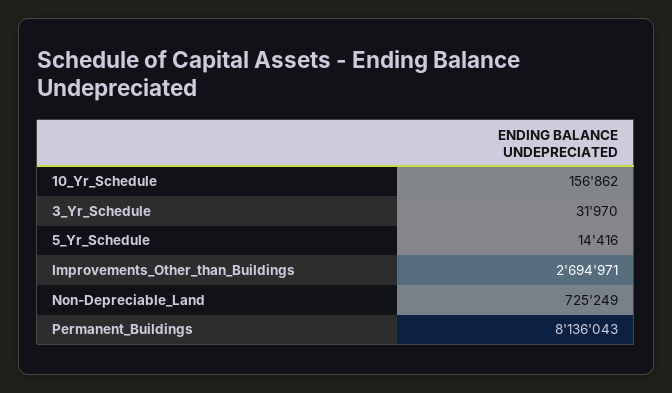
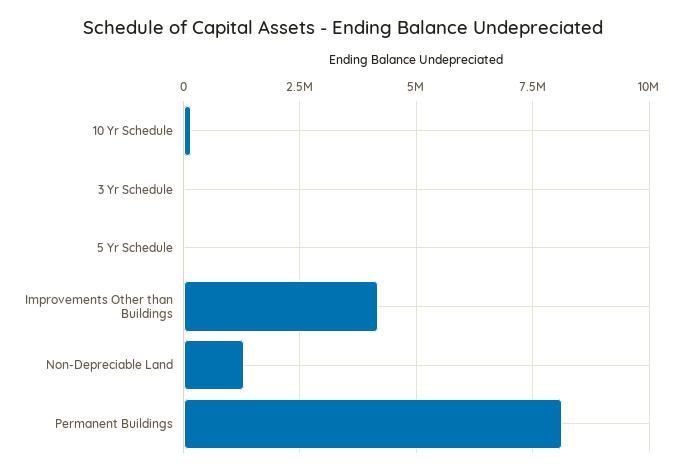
  {
    "10_Yr_Schedule": 156862,
    "3_Yr_Schedule": 31970,
    "5_Yr_Schedule": 14416,
-   "Improvements_Other_than_Buildings": 2694971,
+   "Improvements_Other_than_Buildings": 4250000,
-   "Non-Depreciable_Land": 725249,
+   "Non-Depreciable_Land": 1250000,
    "Permanent_Buildings": 8136043
  }

